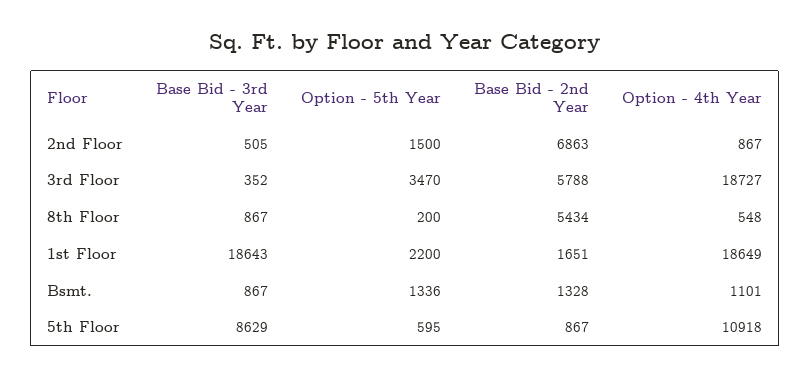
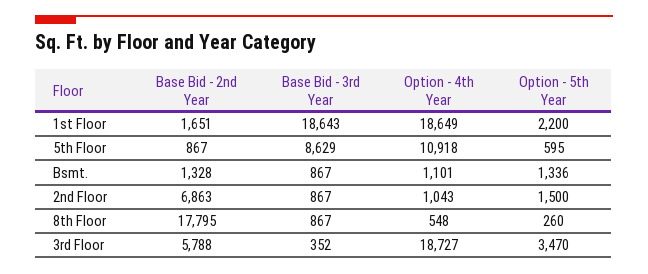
  {
    "Base Bid - 3rd Year": {
-     "2nd Floor": 505,
+     "2nd Floor": 867,
      "3rd Floor": 352,
      "8th Floor": 867,
      "1st Floor": 18643,
      "Bsmt.": 867,
      "5th Floor": 8629
    },
    "Option - 5th Year": {
      "2nd Floor": 1500,
      "3rd Floor": 3470,
-     "8th Floor": 200,
+     "8th Floor": 260,
      "1st Floor": 2200,
      "Bsmt.": 1336,
      "5th Floor": 595
    },
    "Base Bid - 2nd Year": {
      "2nd Floor": 6863,
      "3rd Floor": 5788,
-     "8th Floor": 5434,
+     "8th Floor": 17795,
      "1st Floor": 1651,
      "Bsmt.": 1328,
      "5th Floor": 867
    },
    "Option - 4th Year": {
-     "2nd Floor": 867,
+     "2nd Floor": 1043,
      "3rd Floor": 18727,
      "8th Floor": 548,
      "1st Floor": 18649,
      "Bsmt.": 1101,
      "5th Floor": 10918
    }
  }

